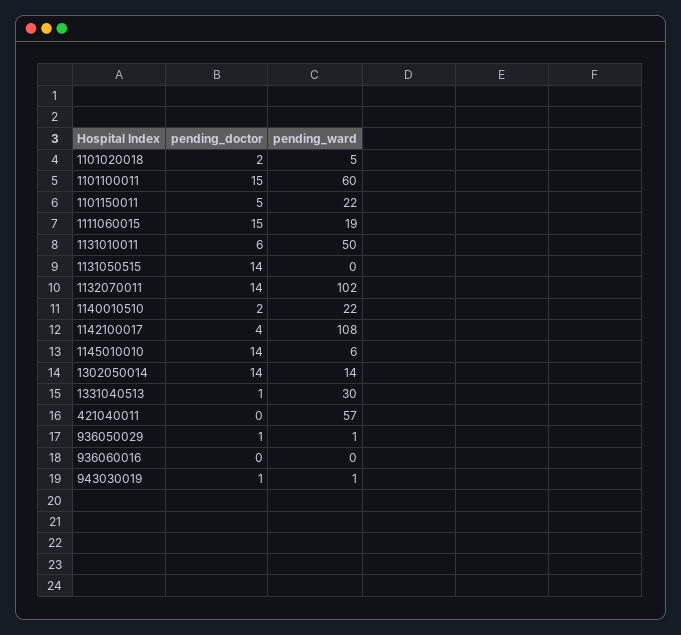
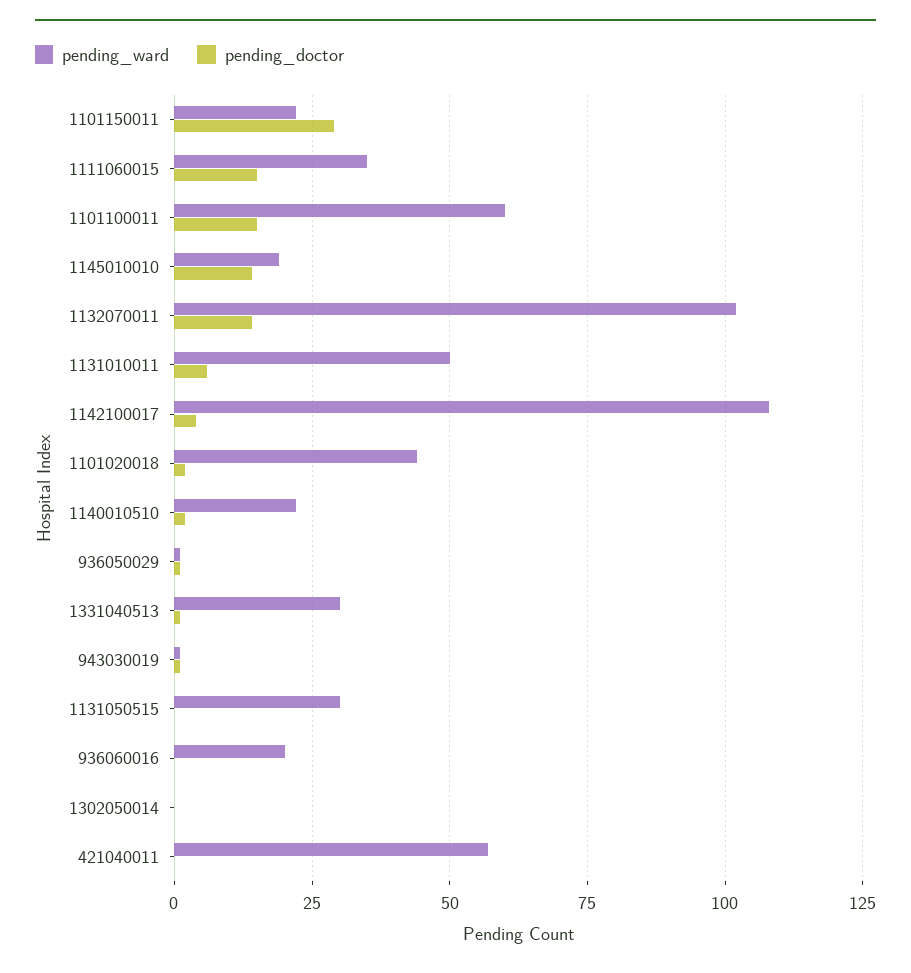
  {
    "pending_doctor": {
      "1101020018": 2,
      "1101100011": 15,
-     "1101150011": 5,
+     "1101150011": 30,
      "1111060015": 15,
      "1131010011": 6,
-     "1131050515": 14,
+     "1131050515": 0,
      "1132070011": 14,
      "1140010510": 2,
      "1142100017": 4,
      "1145010010": 14,
-     "1302050014": 14,
+     "1302050014": 0,
      "1331040513": 1,
      "421040011": 0,
      "936050029": 1,
      "936060016": 0,
      "943030019": 1
    },
    "pending_ward": {
-     "1101020018": 5,
+     "1101020018": 45,
      "1101100011": 60,
      "1101150011": 22,
-     "1111060015": 19,
+     "1111060015": 35,
      "1131010011": 50,
-     "1131050515": 0,
+     "1131050515": 30,
      "1132070011": 102,
      "1140010510": 22,
      "1142100017": 108,
-     "1145010010": 6,
+     "1145010010": 20,
-     "1302050014": 14,
+     "1302050014": 0,
      "1331040513": 30,
      "421040011": 57,
      "936050029": 1,
-     "936060016": 0,
+     "936060016": 20,
      "943030019": 1
    }
  }

